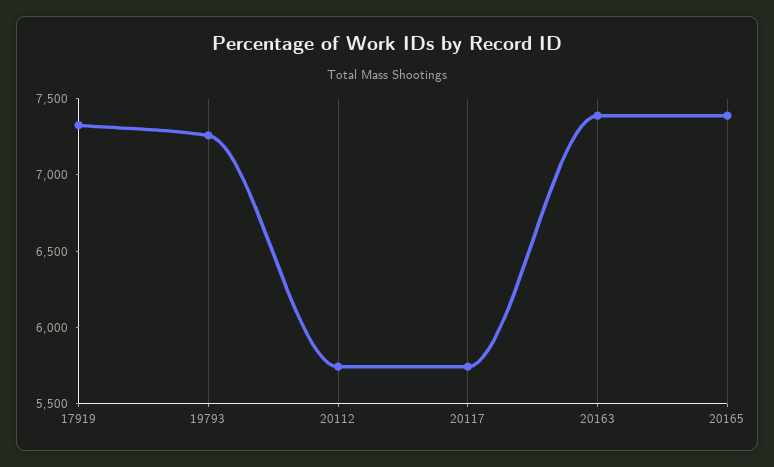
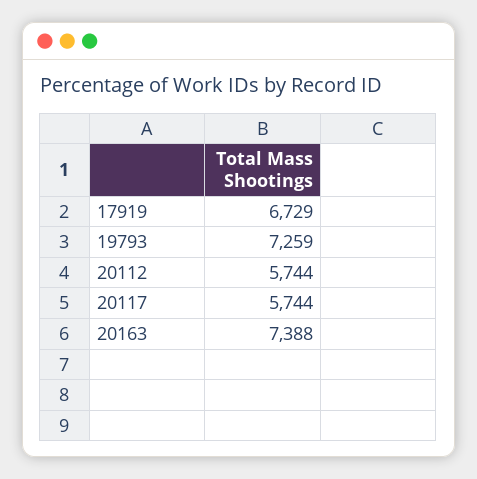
  {
-   "17919": 7300,
+   "17919": 6729,
    "19793": 7259,
    "20112": 5744,
    "20117": 5744,
-   "20163": 7388,
+   "20163": 7388
-   "20165": 7400
  }

